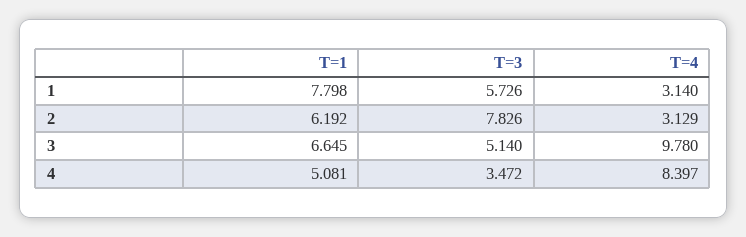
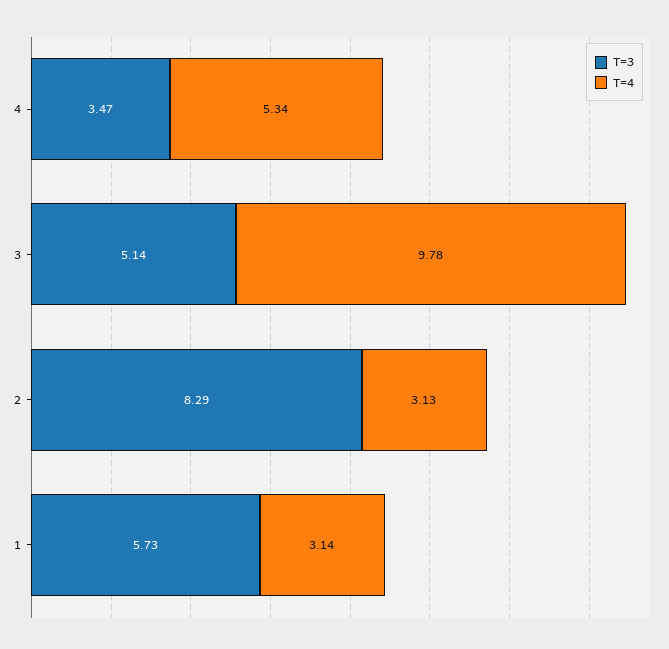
  {
-   "T=1": {
-     "1": 7.798,
-     "2": 6.192,
-     "3": 6.645,
-     "4": 5.081
-   },
    "T=3": {
      "1": 5.726,
-     "2": 7.826,
+     "2": 8.29,
      "3": 5.14,
      "4": 3.472
    },
    "T=4": {
      "1": 3.14,
      "2": 3.129,
      "3": 9.78,
-     "4": 8.397
+     "4": 5.34
    }
  }

